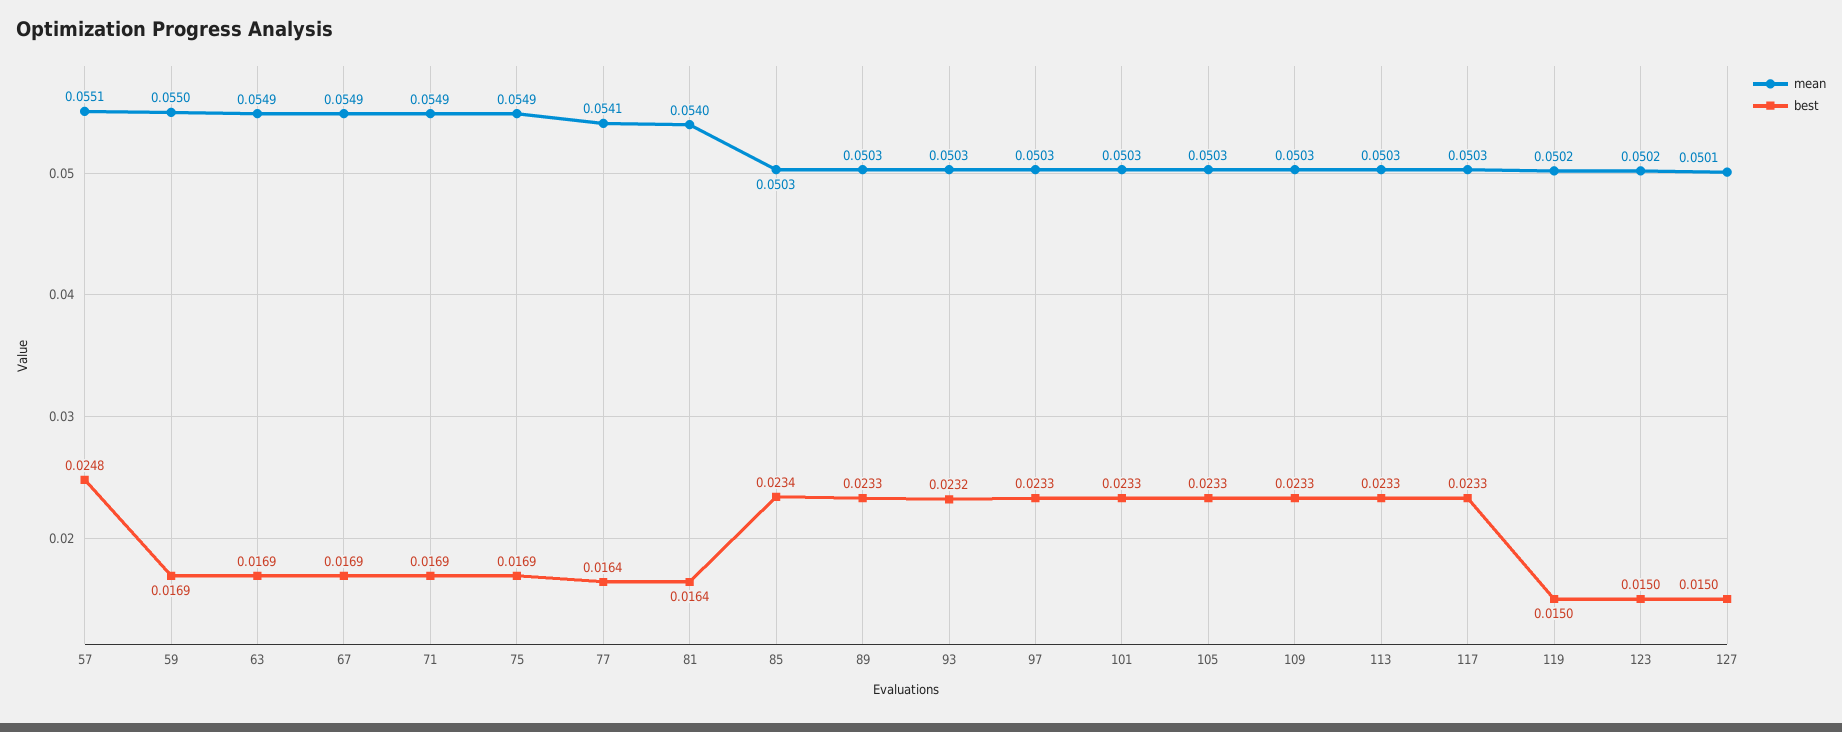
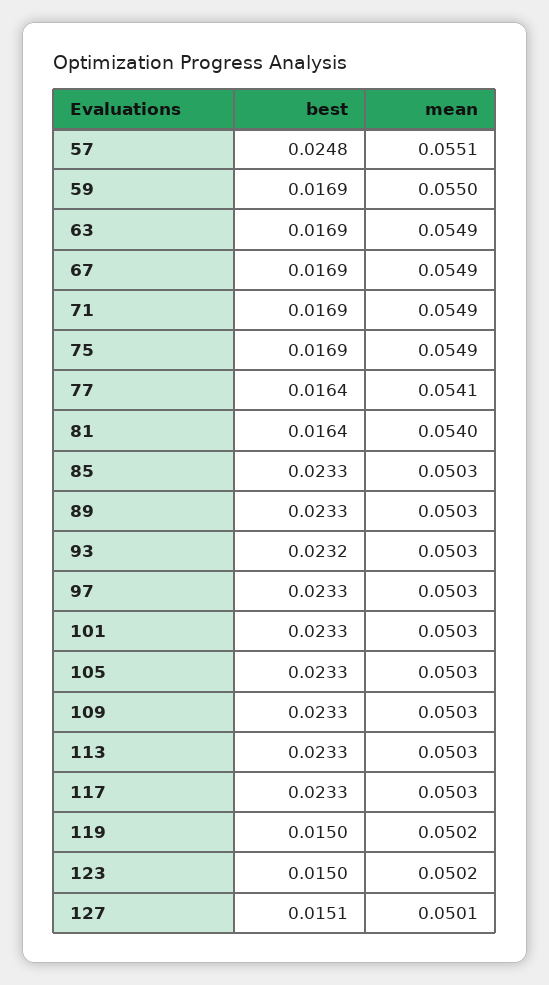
  {
    "mean": {
      "57": 0.0551,
      "59": 0.055,
      "63": 0.0549,
      "67": 0.0549,
      "71": 0.0549,
      "75": 0.0549,
      "77": 0.0541,
      "81": 0.054,
      "85": 0.0503,
      "89": 0.0503,
      "93": 0.0503,
      "97": 0.0503,
      "101": 0.0503,
      "105": 0.0503,
      "109": 0.0503,
      "113": 0.0503,
      "117": 0.0503,
      "119": 0.0502,
      "123": 0.0502,
      "127": 0.0501
    },
    "best": {
      "57": 0.0248,
      "59": 0.0169,
      "63": 0.0169,
      "67": 0.0169,
      "71": 0.0169,
      "75": 0.0169,
      "77": 0.0164,
      "81": 0.0164,
-     "85": 0.0234,
+     "85": 0.0233,
      "89": 0.0233,
      "93": 0.0232,
      "97": 0.0233,
      "101": 0.0233,
      "105": 0.0233,
      "109": 0.0233,
      "113": 0.0233,
      "117": 0.0233,
      "119": 0.015,
      "123": 0.015,
-     "127": 0.015
+     "127": 0.0151
    }
  }

